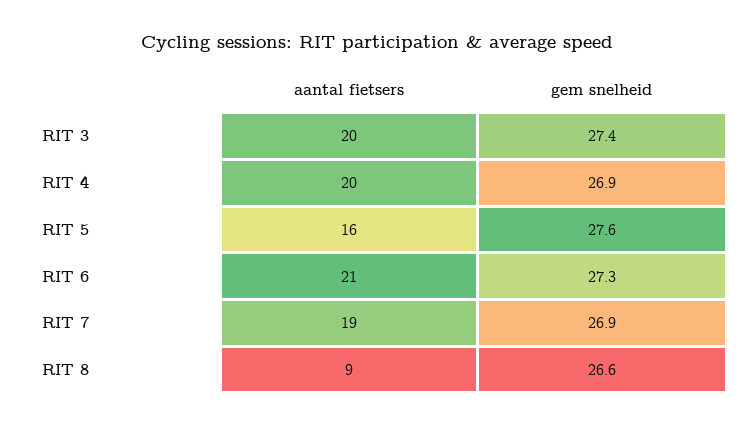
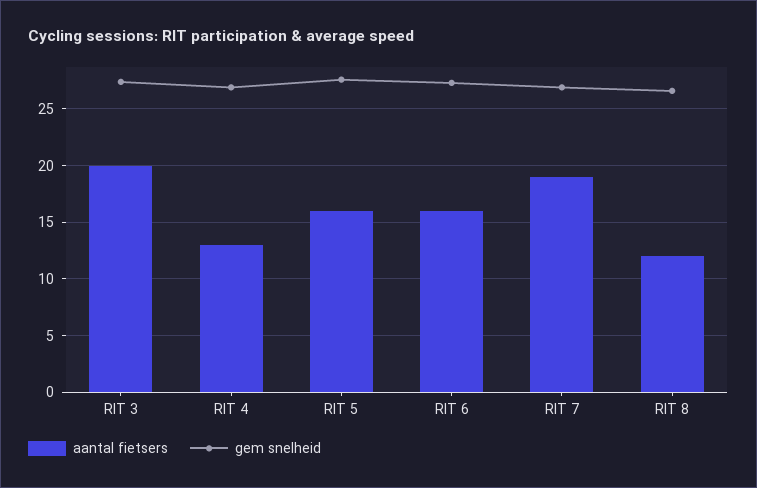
  {
    "aantal fietsers": {
      "RIT 3": 20,
-     "RIT 4": 20,
+     "RIT 4": 13,
      "RIT 5": 16,
-     "RIT 6": 21,
+     "RIT 6": 16,
      "RIT 7": 19,
-     "RIT 8": 9
+     "RIT 8": 12
    },
    "gem snelheid": {
      "RIT 3": 27.4,
      "RIT 4": 26.9,
      "RIT 5": 27.6,
      "RIT 6": 27.3,
      "RIT 7": 26.9,
      "RIT 8": 26.6
    }
  }

